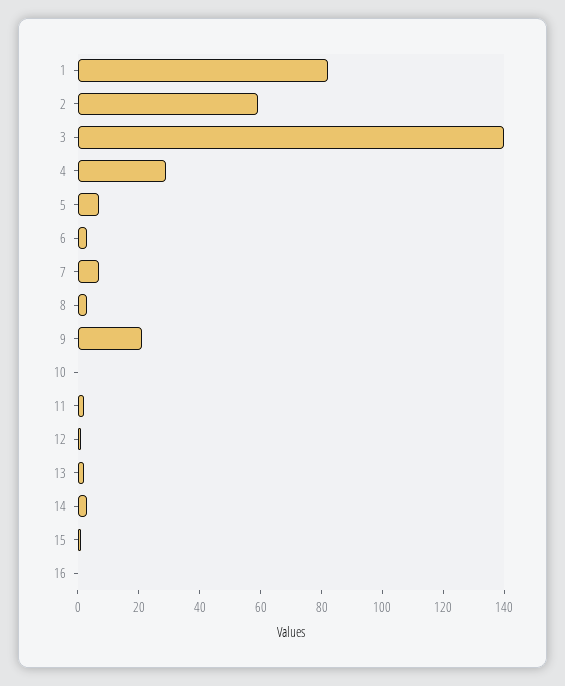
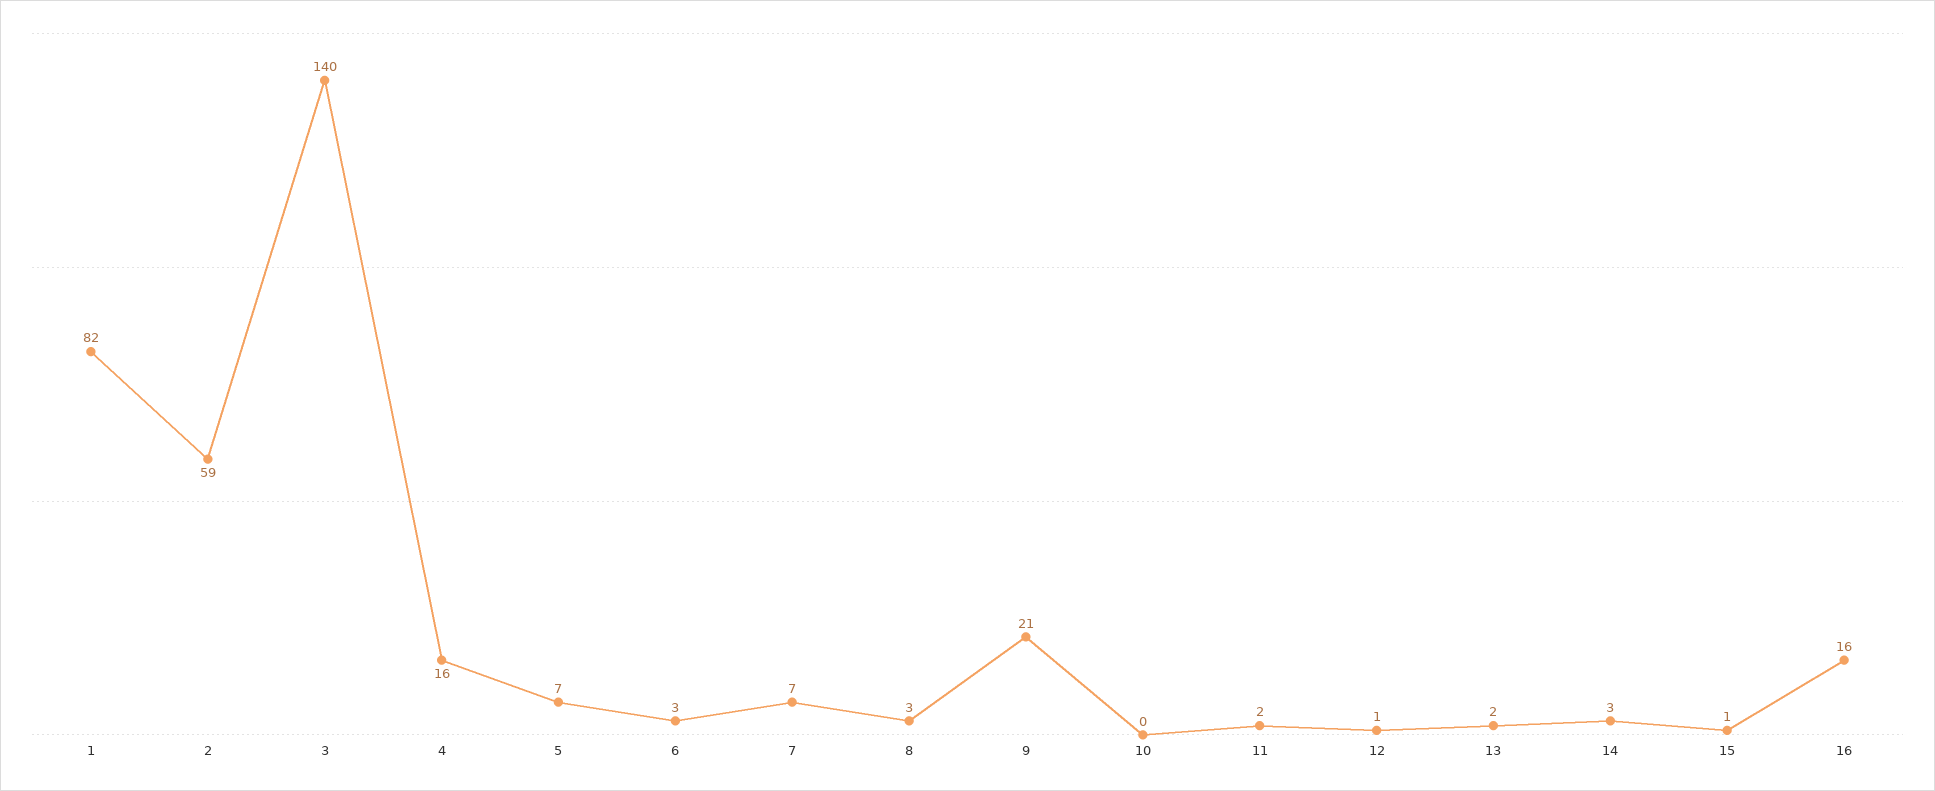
  {
    "1": 82,
    "2": 59,
    "3": 140,
-   "4": 30,
+   "4": 16,
    "5": 7,
    "6": 3,
    "7": 7,
    "8": 3,
    "9": 21,
    "10": 0,
    "11": 2,
    "12": 1,
    "13": 2,
    "14": 3,
    "15": 1,
-   "16": 0
+   "16": 16
  }

